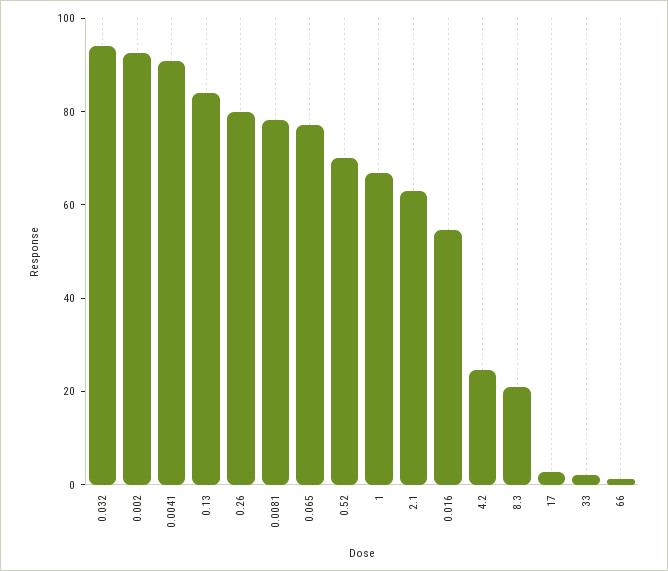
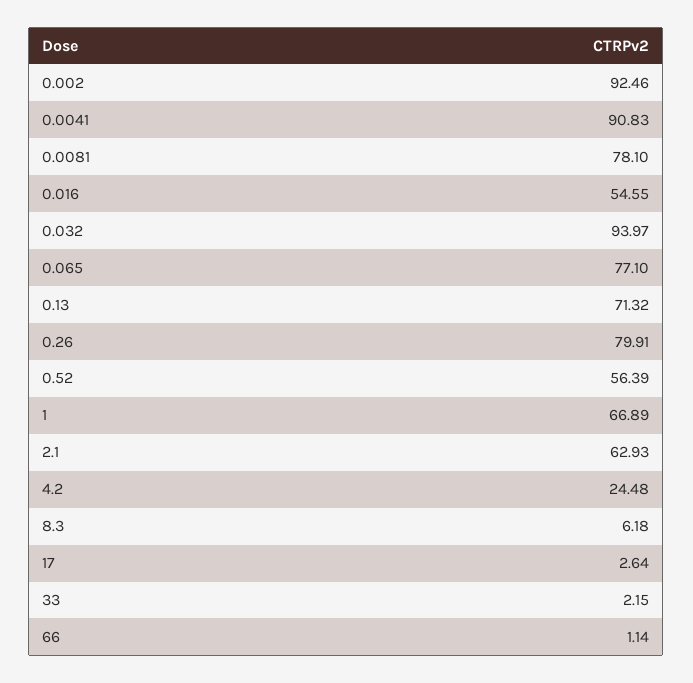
  {
    "0.032": 93.97,
    "0.002": 92.46,
    "0.0041": 90.83,
-   "0.13": 85,
+   "0.13": 71.32,
    "0.26": 79.91,
    "0.0081": 78.1,
    "0.065": 77.1,
-   "0.52": 70,
+   "0.52": 56.39,
    "1": 66.89,
    "2.1": 62.93,
    "0.016": 54.55,
    "4.2": 24.48,
-   "8.3": 20,
+   "8.3": 6.18,
    "17": 2.64,
    "33": 2.15,
    "66": 1.14
  }

